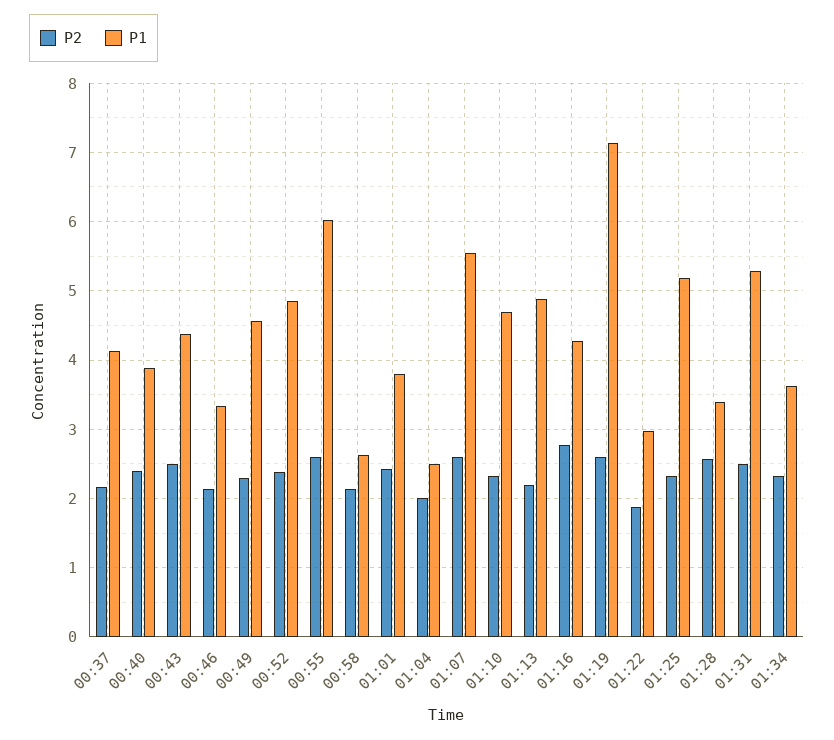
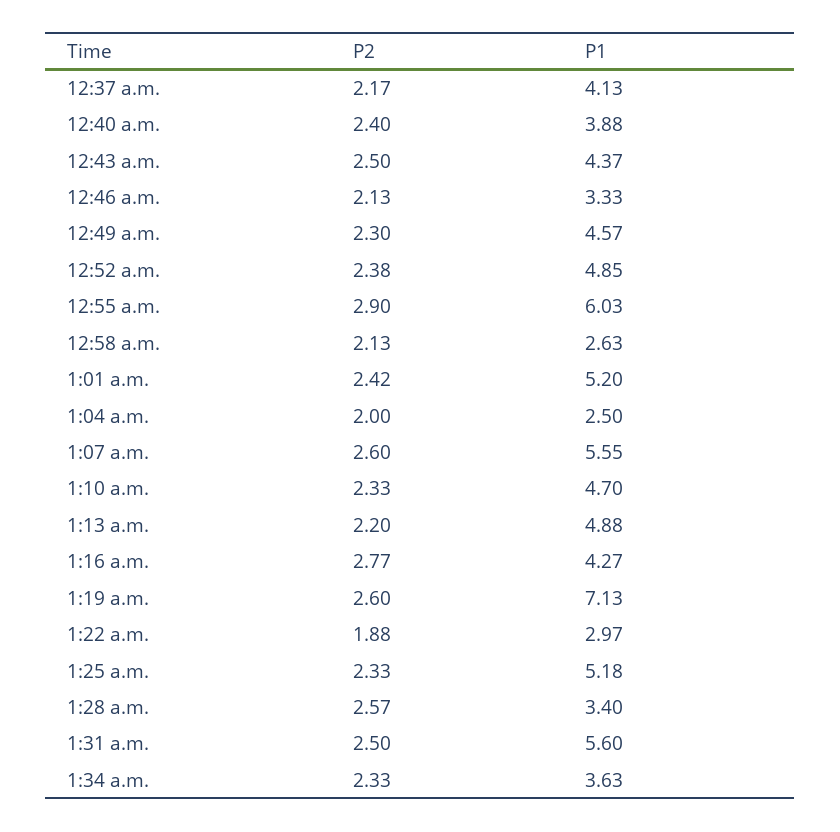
  {
    "P2": {
      "00:37": 2.17,
      "00:40": 2.4,
      "00:43": 2.5,
      "00:46": 2.13,
      "00:49": 2.3,
      "00:52": 2.38,
-     "00:55": 2.6,
+     "00:55": 2.9,
      "00:58": 2.13,
      "01:01": 2.42,
      "01:04": 2,
      "01:07": 2.6,
      "01:10": 2.33,
      "01:13": 2.2,
      "01:16": 2.77,
      "01:19": 2.6,
      "01:22": 1.88,
      "01:25": 2.33,
      "01:28": 2.57,
      "01:31": 2.5,
      "01:34": 2.33
    },
    "P1": {
      "00:37": 4.13,
      "00:40": 3.88,
      "00:43": 4.37,
      "00:46": 3.33,
      "00:49": 4.57,
      "00:52": 4.85,
      "00:55": 6.03,
      "00:58": 2.63,
-     "01:01": 3.8,
+     "01:01": 5.2,
      "01:04": 2.5,
      "01:07": 5.55,
      "01:10": 4.7,
      "01:13": 4.88,
      "01:16": 4.27,
      "01:19": 7.13,
      "01:22": 2.97,
      "01:25": 5.18,
      "01:28": 3.4,
-     "01:31": 5.3,
+     "01:31": 5.6,
      "01:34": 3.63
    }
  }

